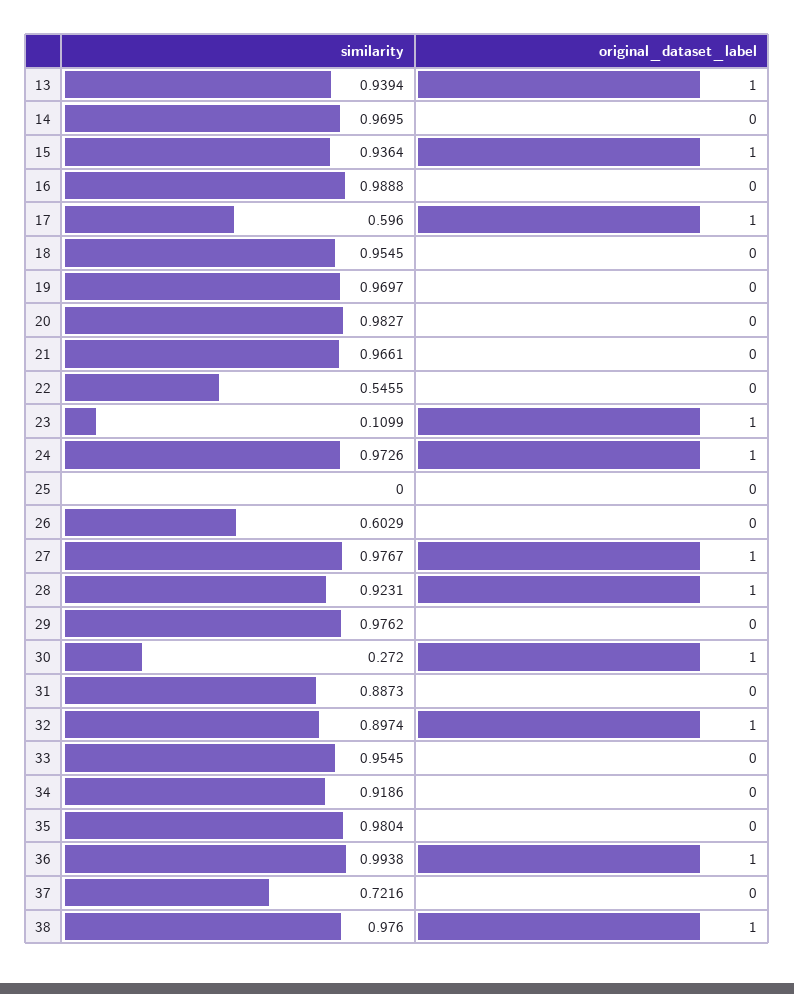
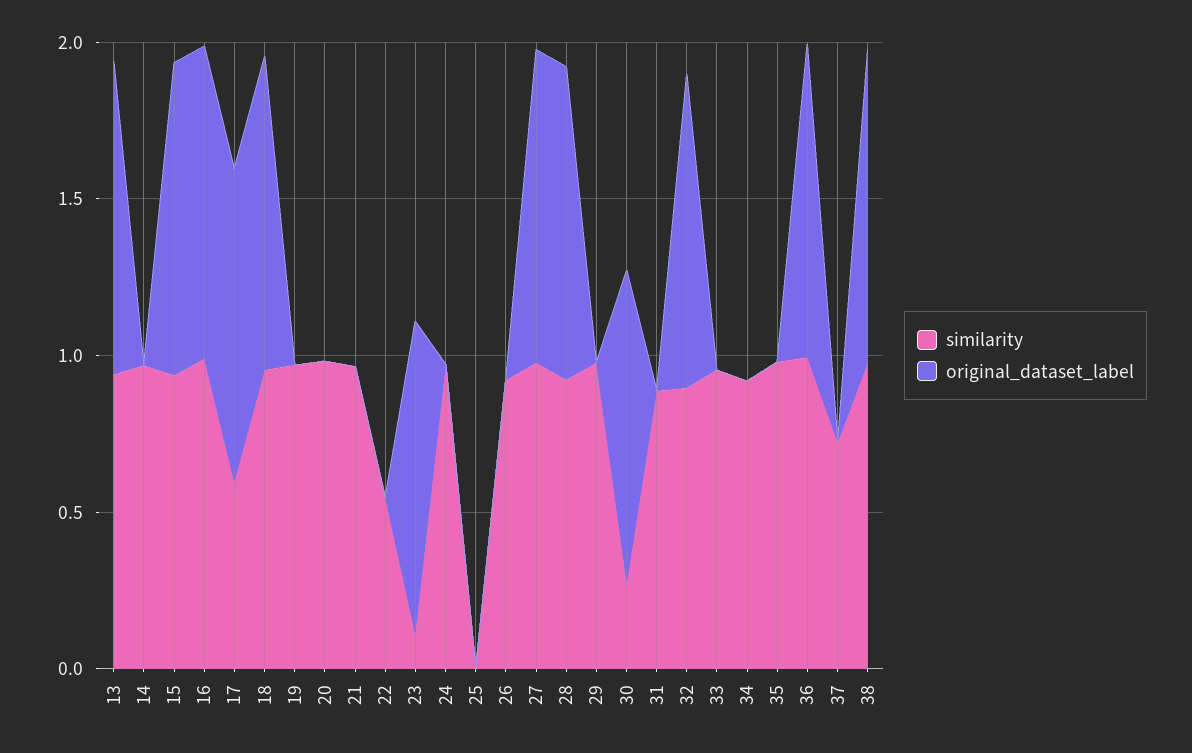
  {
    "similarity": {
      "13": 0.9394,
      "14": 0.9695,
      "15": 0.9364,
      "16": 0.9888,
      "17": 0.596,
      "18": 0.9545,
      "19": 0.9697,
      "20": 0.9827,
      "21": 0.9661,
      "22": 0.5455,
      "23": 0.1099,
      "24": 0.9726,
      "25": 0,
-     "26": 0.6029,
+     "26": 0.9,
      "27": 0.9767,
      "28": 0.9231,
      "29": 0.9762,
      "30": 0.272,
      "31": 0.8873,
      "32": 0.8974,
      "33": 0.9545,
      "34": 0.9186,
      "35": 0.9804,
      "36": 0.9938,
      "37": 0.7216,
      "38": 0.976
    },
    "original_dataset_label": {
      "13": 1,
      "14": 0,
      "15": 1,
-     "16": 0,
+     "16": 1,
      "17": 1,
-     "18": 0,
+     "18": 1,
      "19": 0,
      "20": 0,
      "21": 0,
      "22": 0,
      "23": 1,
-     "24": 1,
+     "24": 0,
      "25": 0,
      "26": 0,
      "27": 1,
      "28": 1,
      "29": 0,
      "30": 1,
      "31": 0,
      "32": 1,
      "33": 0,
      "34": 0,
      "35": 0,
      "36": 1,
      "37": 0,
      "38": 1
    }
  }

